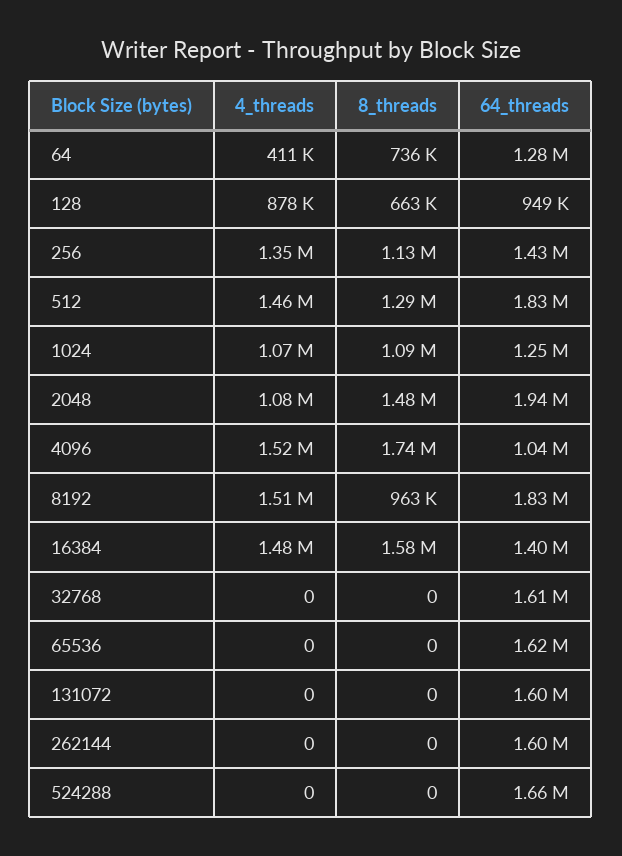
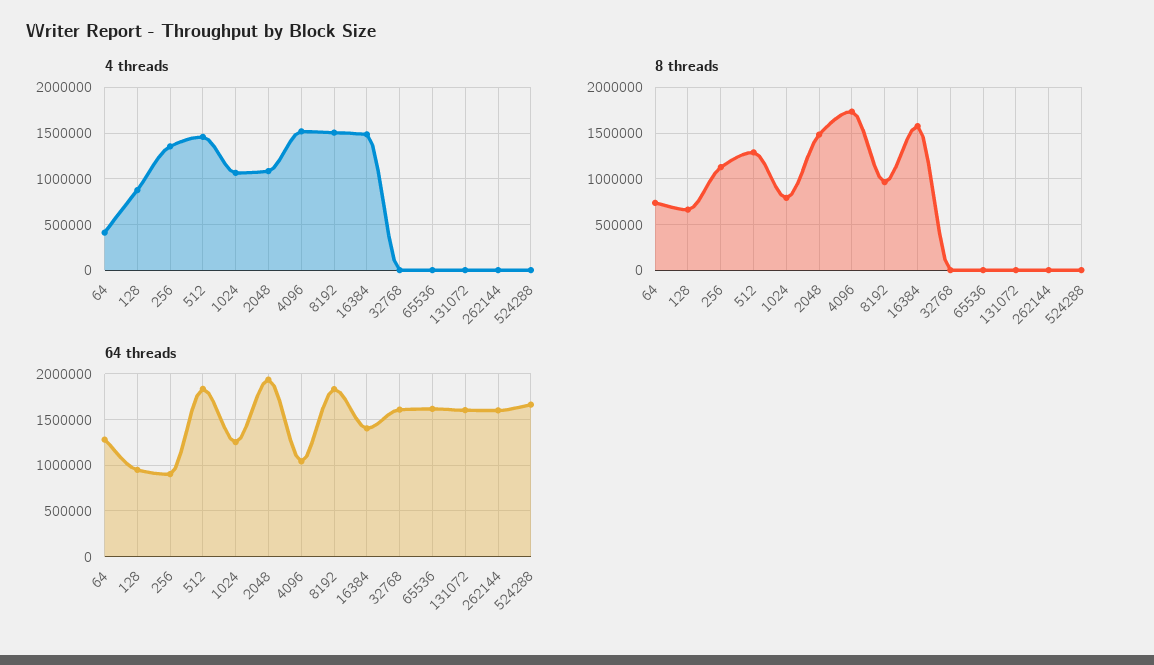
  {
    "4_threads": {
      "64": 411000,
      "128": 878000,
      "256": 1350000,
      "512": 1460000,
      "1024": 1070000,
      "2048": 1080000,
      "4096": 1520000,
      "8192": 1510000,
      "16384": 1480000,
      "32768": 0,
      "65536": 0,
      "131072": 0,
      "262144": 0,
      "524288": 0
    },
    "8_threads": {
      "64": 736000,
      "128": 663000,
      "256": 1130000,
      "512": 1290000,
-     "1024": 1090000,
+     "1024": 800000,
      "2048": 1480000,
      "4096": 1740000,
      "8192": 963000,
      "16384": 1580000,
      "32768": 0,
      "65536": 0,
      "131072": 0,
      "262144": 0,
      "524288": 0
    },
    "64_threads": {
      "64": 1280000,
      "128": 949000,
-     "256": 1430000,
+     "256": 900000,
      "512": 1830000,
      "1024": 1250000,
      "2048": 1940000,
      "4096": 1040000,
      "8192": 1830000,
      "16384": 1400000,
      "32768": 1610000,
      "65536": 1620000,
      "131072": 1600000,
      "262144": 1600000,
      "524288": 1660000
    }
  }

